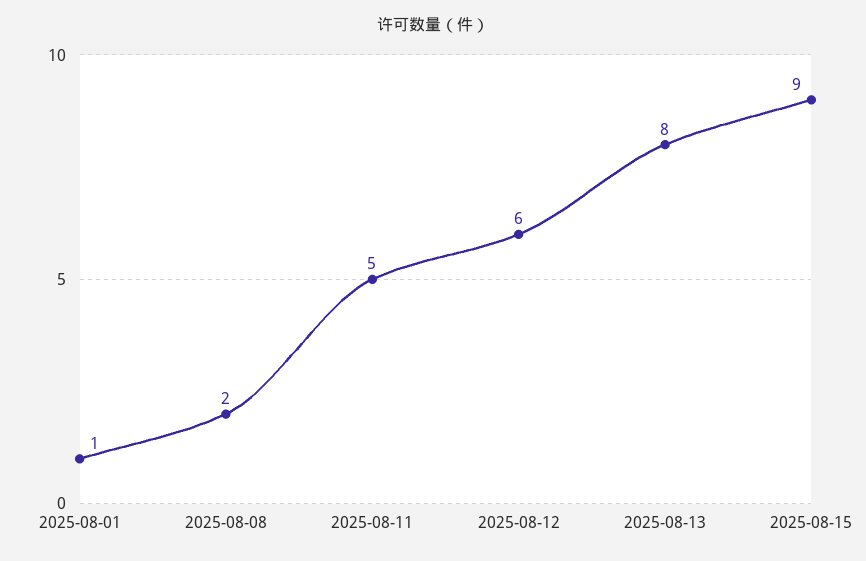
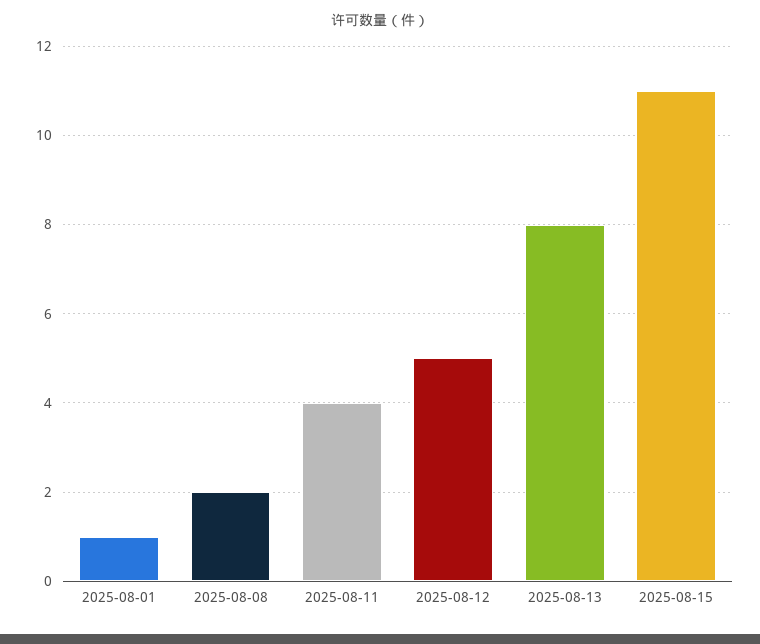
  {
    "2025-08-01": 1,
    "2025-08-08": 2,
-   "2025-08-11": 5,
+   "2025-08-11": 4,
-   "2025-08-12": 6,
+   "2025-08-12": 5,
    "2025-08-13": 8,
-   "2025-08-15": 9
+   "2025-08-15": 11
  }

